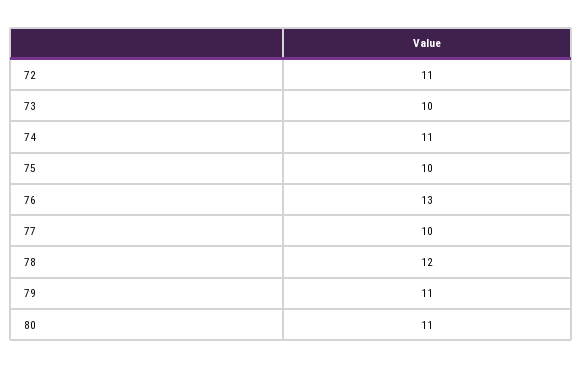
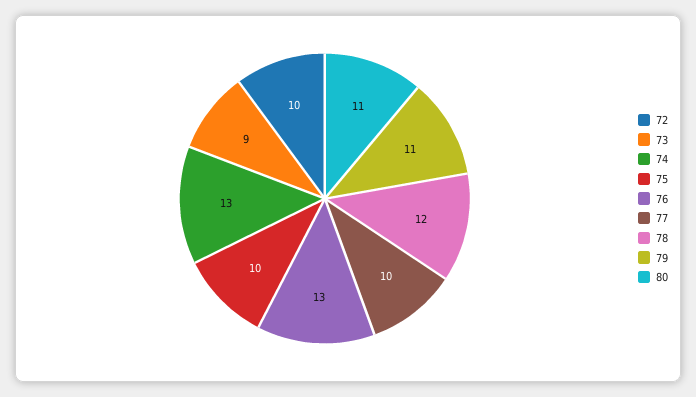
  {
-   "72": 11,
+   "72": 10,
-   "73": 10,
+   "73": 9,
-   "74": 11,
+   "74": 13,
    "75": 10,
    "76": 13,
    "77": 10,
    "78": 12,
    "79": 11,
    "80": 11
  }

